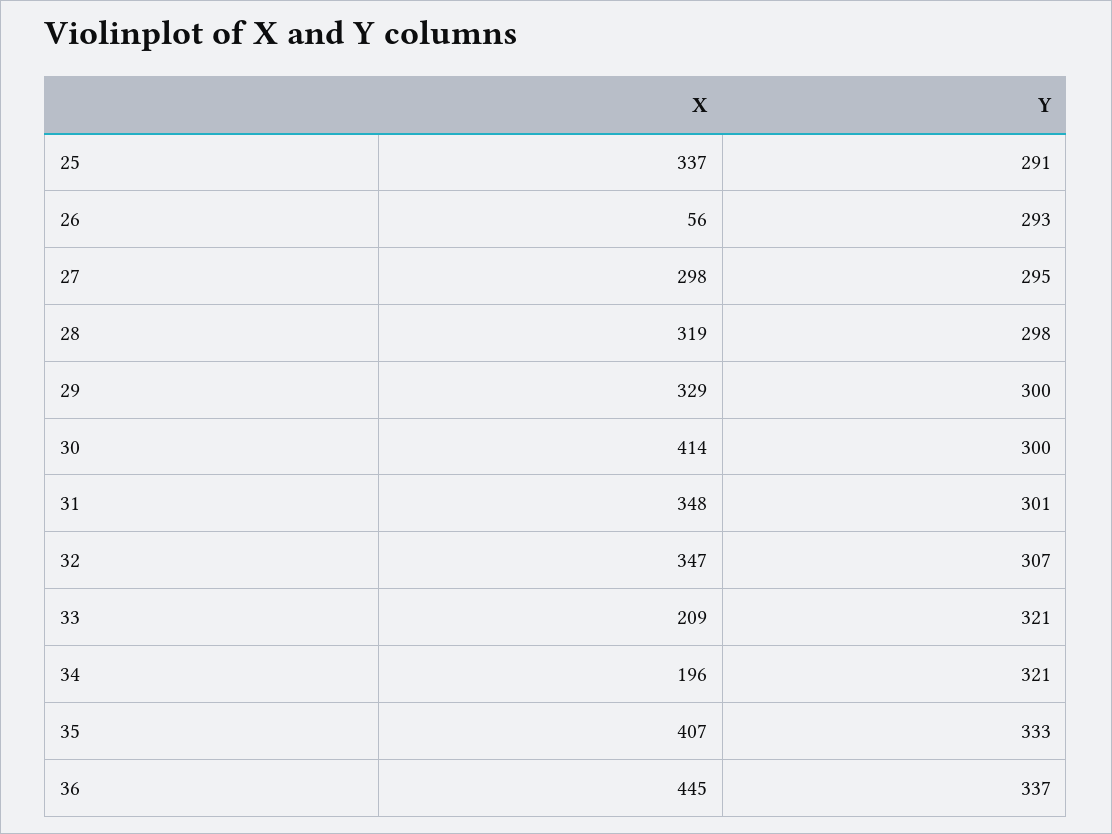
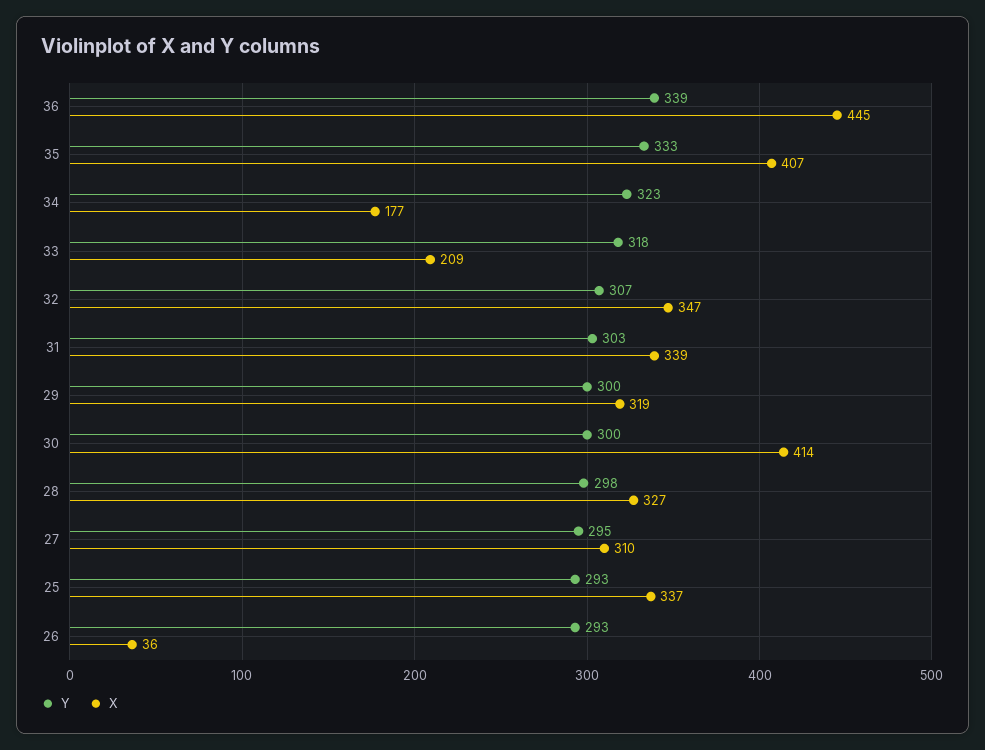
  {
    "X": {
      "25": 337,
-     "26": 56,
+     "26": 36,
-     "27": 298,
+     "27": 310,
-     "28": 319,
+     "28": 327,
-     "29": 329,
+     "29": 319,
      "30": 414,
-     "31": 348,
+     "31": 339,
      "32": 347,
      "33": 209,
-     "34": 196,
+     "34": 177,
      "35": 407,
      "36": 445
    },
    "Y": {
-     "25": 291,
+     "25": 293,
      "26": 293,
      "27": 295,
      "28": 298,
      "29": 300,
      "30": 300,
-     "31": 301,
+     "31": 303,
      "32": 307,
-     "33": 321,
+     "33": 318,
-     "34": 321,
+     "34": 323,
      "35": 333,
-     "36": 337
+     "36": 339
    }
  }

